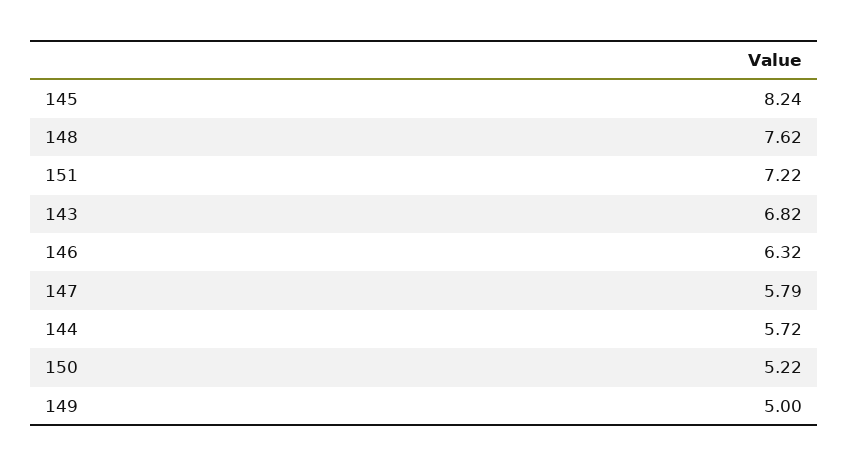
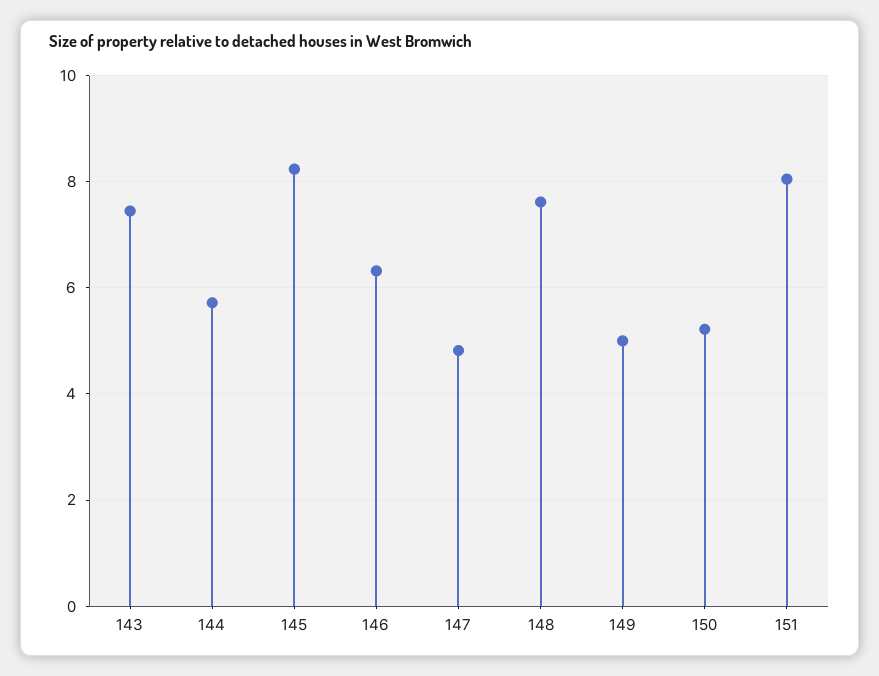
  {
    "145": 8.24,
    "148": 7.62,
-   "151": 7.22,
+   "151": 8,
-   "143": 6.82,
+   "143": 7.4,
    "146": 6.32,
-   "147": 5.79,
+   "147": 4.8,
    "144": 5.72,
    "150": 5.22,
    "149": 5
  }

